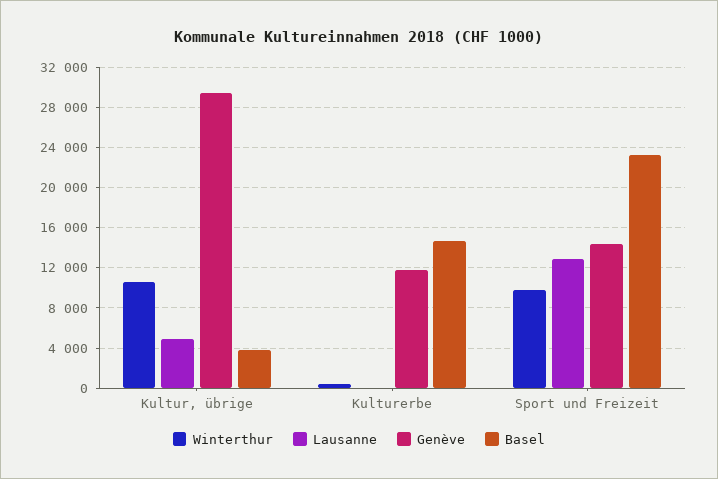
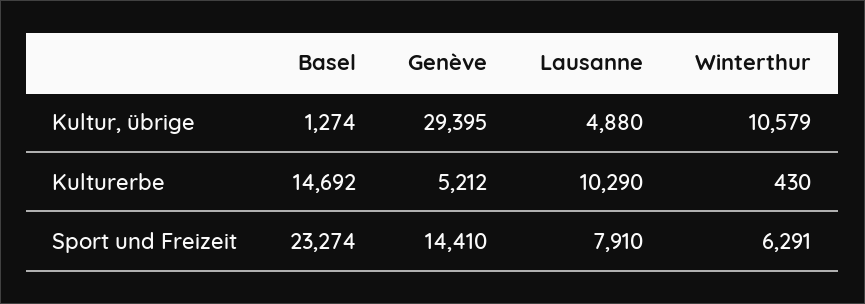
  {
    "Winterthur": {
      "Kultur, übrige": 10579,
      "Kulturerbe": 430,
-     "Sport und Freizeit": 10000
+     "Sport und Freizeit": 6291
    },
    "Lausanne": {
      "Kultur, übrige": 4880,
-     "Kulturerbe": 0,
+     "Kulturerbe": 10290,
-     "Sport und Freizeit": 13000
+     "Sport und Freizeit": 7910
    },
    "Genève": {
      "Kultur, übrige": 29395,
-     "Kulturerbe": 12000,
+     "Kulturerbe": 5212,
      "Sport und Freizeit": 14410
    },
    "Basel": {
-     "Kultur, übrige": 4000,
+     "Kultur, übrige": 1274,
      "Kulturerbe": 14692,
      "Sport und Freizeit": 23274
    }
  }

